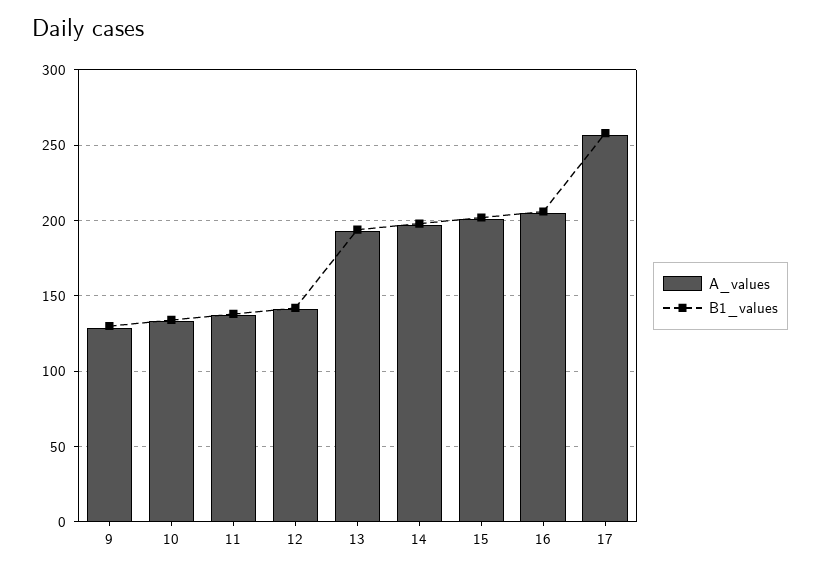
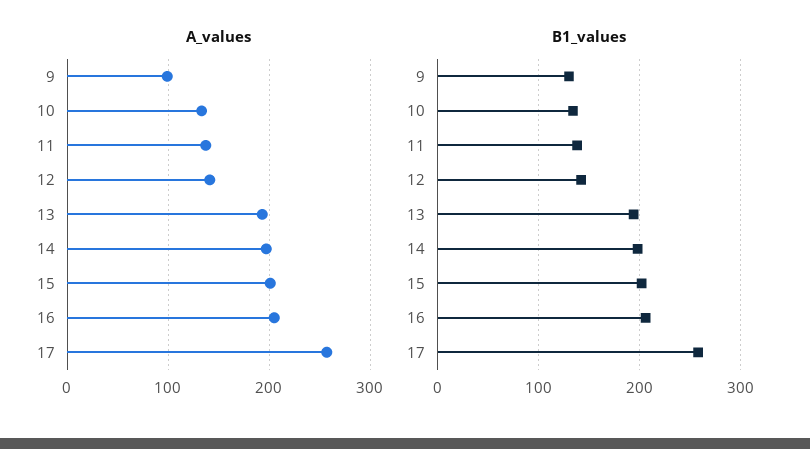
  {
    "A_values": {
-     "9": 130,
+     "9": 100,
      "10": 135,
      "11": 135,
      "12": 140,
      "13": 195,
      "14": 195,
      "15": 200,
      "16": 205,
      "17": 255
    },
    "B1_values": {
      "9": 130,
      "10": 135,
      "11": 140,
      "12": 140,
      "13": 195,
      "14": 200,
      "15": 200,
      "16": 205,
      "17": 260
    }
  }

